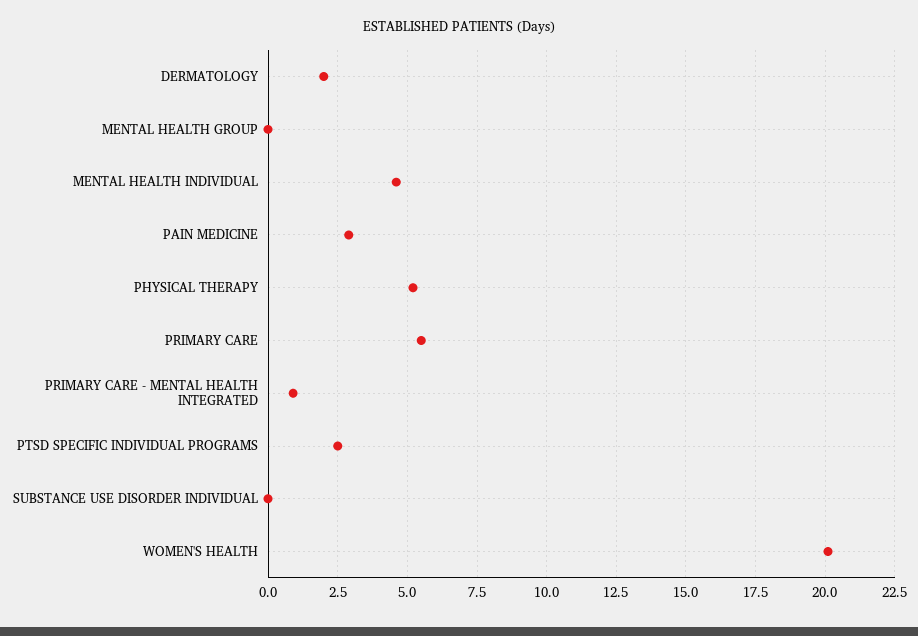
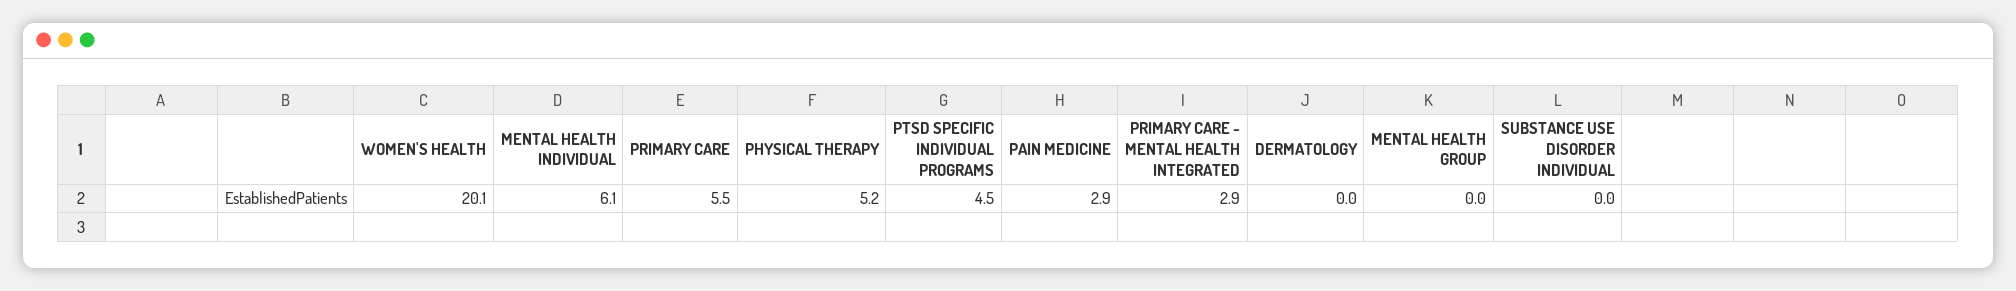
  {
-   "DERMATOLOGY": 2,
+   "DERMATOLOGY": 0,
    "MENTAL HEALTH GROUP": 0,
-   "MENTAL HEALTH INDIVIDUAL": 4.5,
+   "MENTAL HEALTH INDIVIDUAL": 6.1,
    "PAIN MEDICINE": 2.9,
    "PHYSICAL THERAPY": 5.2,
    "PRIMARY CARE": 5.5,
-   "PRIMARY CARE - MENTAL HEALTH INTEGRATED": 1,
+   "PRIMARY CARE - MENTAL HEALTH INTEGRATED": 2.9,
-   "PTSD SPECIFIC INDIVIDUAL PROGRAMS": 2.5,
+   "PTSD SPECIFIC INDIVIDUAL PROGRAMS": 4.5,
    "SUBSTANCE USE DISORDER INDIVIDUAL": 0,
    "WOMEN'S HEALTH": 20.1
  }

